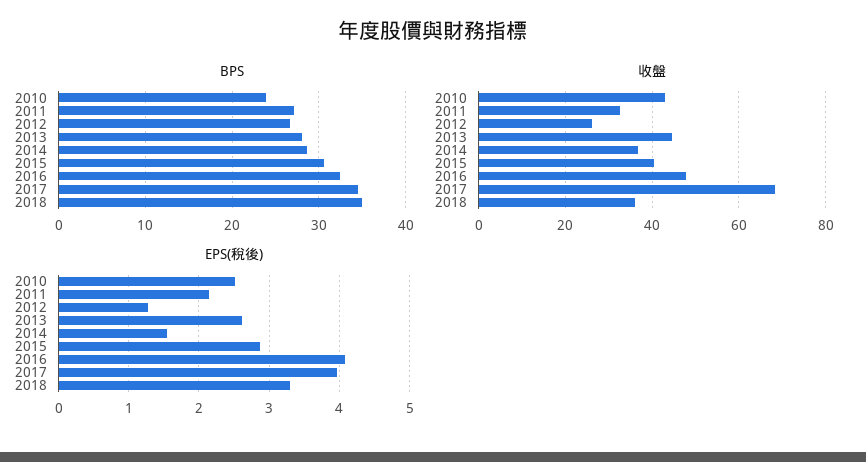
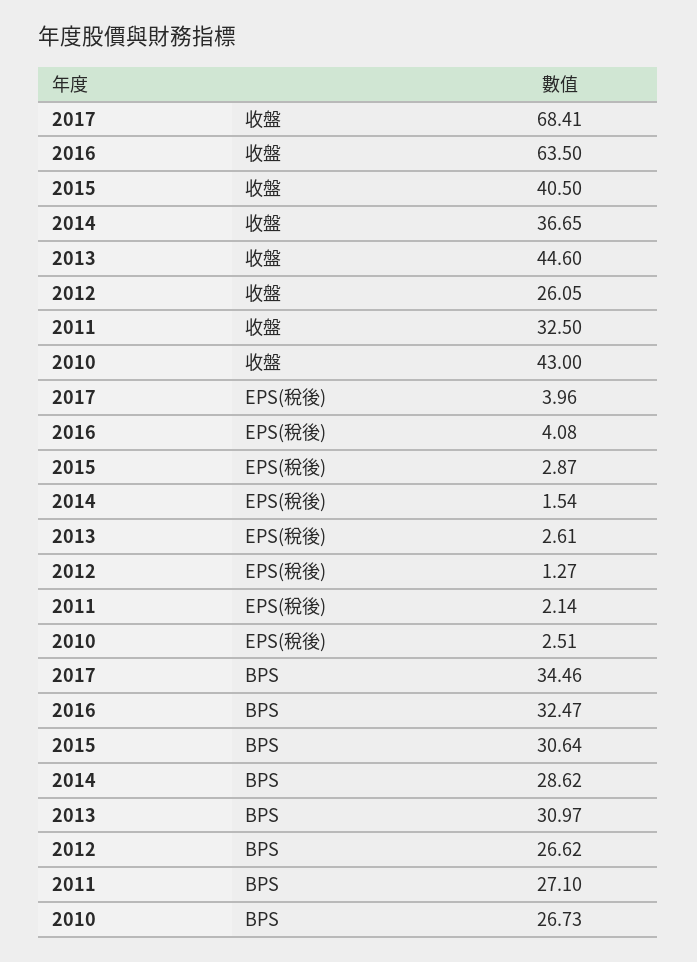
  {
    "BPS": {
-     "2010": 24,
+     "2010": 26.73,
      "2011": 27.1,
      "2012": 26.62,
-     "2013": 28,
+     "2013": 30.97,
      "2014": 28.62,
      "2015": 30.64,
      "2016": 32.47,
-     "2017": 34.46,
+     "2017": 34.46
-     "2018": 35
    },
    "收盤": {
      "2010": 43,
      "2011": 32.5,
      "2012": 26.05,
      "2013": 44.6,
      "2014": 36.65,
      "2015": 40.5,
-     "2016": 48,
+     "2016": 63.5,
-     "2017": 68.41,
+     "2017": 68.41
-     "2018": 36
    },
    "EPS(稅後)": {
      "2010": 2.51,
      "2011": 2.14,
      "2012": 1.27,
      "2013": 2.61,
      "2014": 1.54,
      "2015": 2.87,
      "2016": 4.08,
-     "2017": 3.96,
+     "2017": 3.96
-     "2018": 3.3
    }
  }

